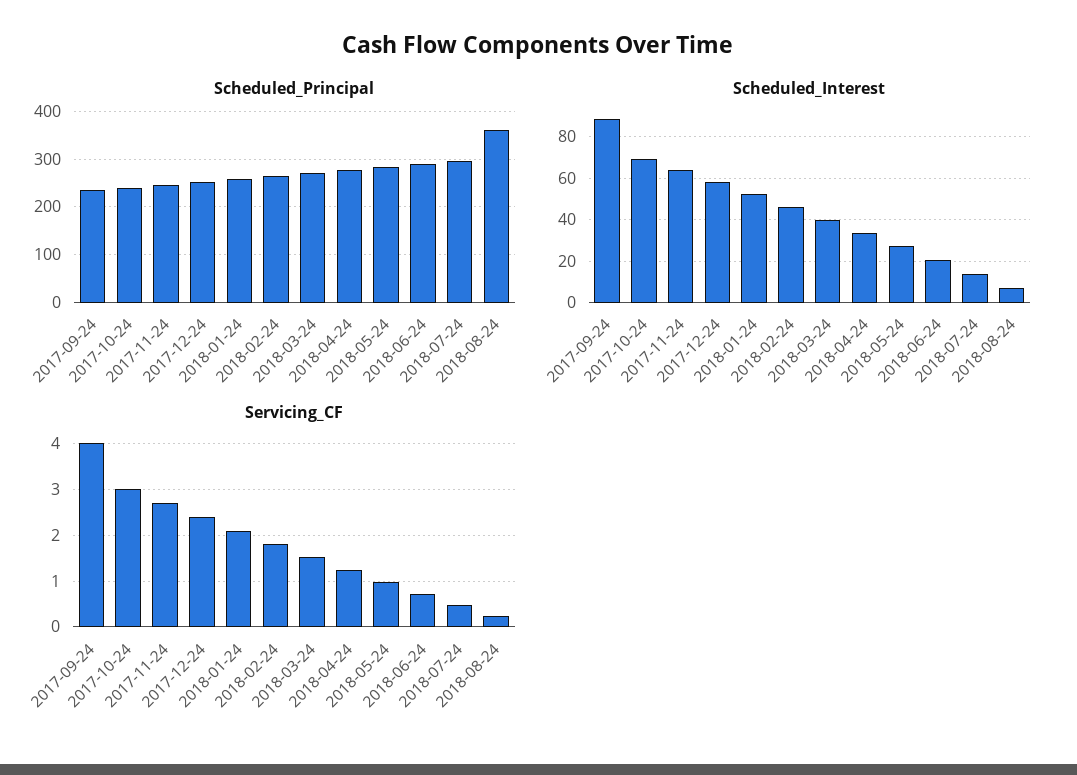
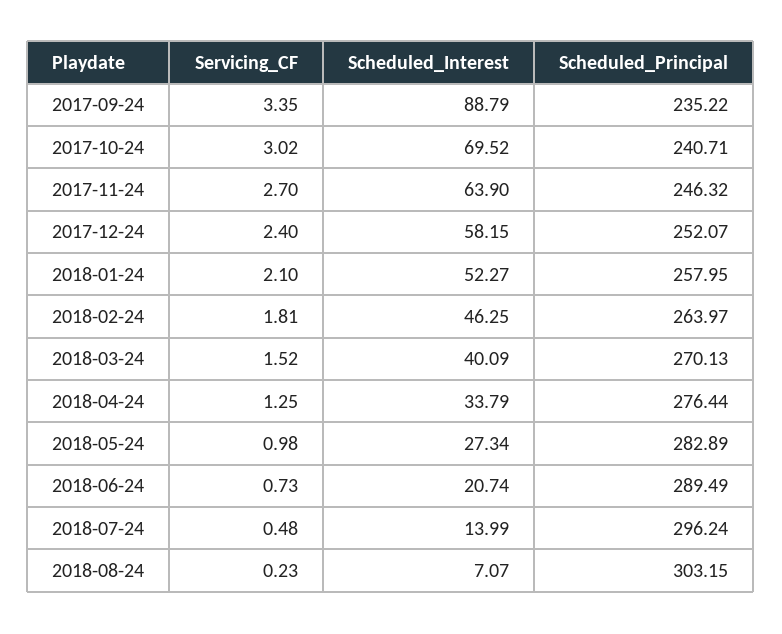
  {
    "Scheduled_Principal": {
      "2017-09-24": 235.22,
      "2017-10-24": 240.71,
      "2017-11-24": 246.32,
      "2017-12-24": 252.07,
      "2018-01-24": 257.95,
      "2018-02-24": 263.97,
      "2018-03-24": 270.13,
      "2018-04-24": 276.44,
      "2018-05-24": 282.89,
      "2018-06-24": 289.49,
      "2018-07-24": 296.24,
-     "2018-08-24": 360
+     "2018-08-24": 303.15
    },
    "Scheduled_Interest": {
      "2017-09-24": 88.79,
      "2017-10-24": 69.52,
      "2017-11-24": 63.9,
      "2017-12-24": 58.15,
      "2018-01-24": 52.27,
      "2018-02-24": 46.25,
      "2018-03-24": 40.09,
      "2018-04-24": 33.79,
      "2018-05-24": 27.34,
      "2018-06-24": 20.74,
      "2018-07-24": 13.99,
      "2018-08-24": 7.07
    },
    "Servicing_CF": {
-     "2017-09-24": 4,
+     "2017-09-24": 3.35,
      "2017-10-24": 3.02,
      "2017-11-24": 2.7,
      "2017-12-24": 2.4,
      "2018-01-24": 2.1,
      "2018-02-24": 1.81,
      "2018-03-24": 1.52,
      "2018-04-24": 1.25,
      "2018-05-24": 0.98,
      "2018-06-24": 0.73,
      "2018-07-24": 0.48,
      "2018-08-24": 0.23
    }
  }

